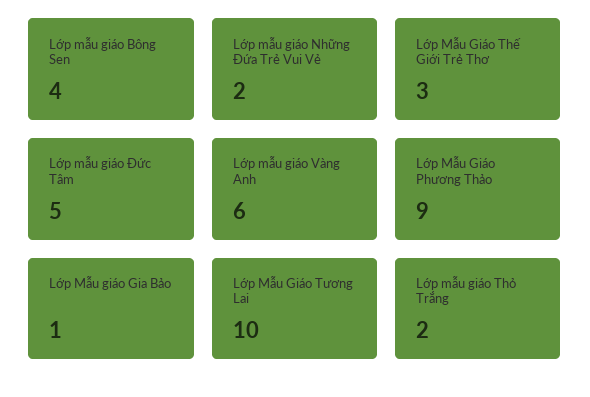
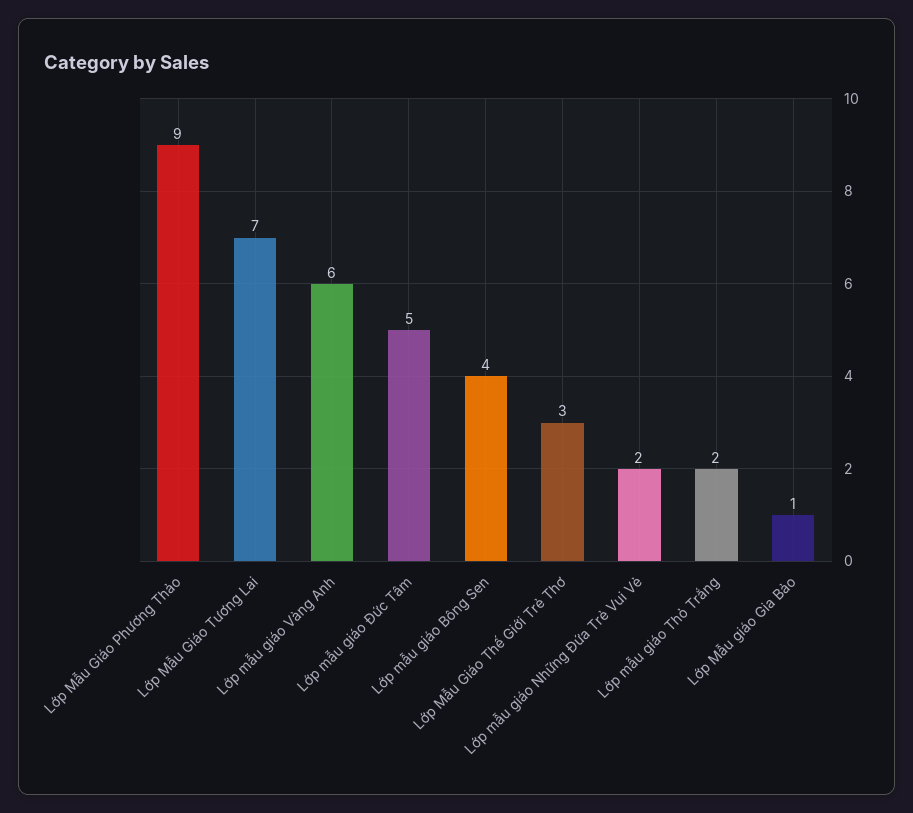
  {
    "Lớp mẫu giáo Bông Sen": 4,
    "Lớp mẫu giáo Những Đứa Trẻ Vui Vẻ": 2,
    "Lớp Mẫu Giáo Thế Giới Trẻ Thơ": 3,
    "Lớp mẫu giáo Đức Tâm": 5,
    "Lớp mẫu giáo Vàng Anh": 6,
    "Lớp Mẫu Giáo Phương Thảo": 9,
    "Lớp Mẫu giáo Gia Bảo": 1,
-   "Lớp Mẫu Giáo Tương Lai": 10,
+   "Lớp Mẫu Giáo Tương Lai": 7,
    "Lớp mẫu giáo Thỏ Trắng": 2
  }

